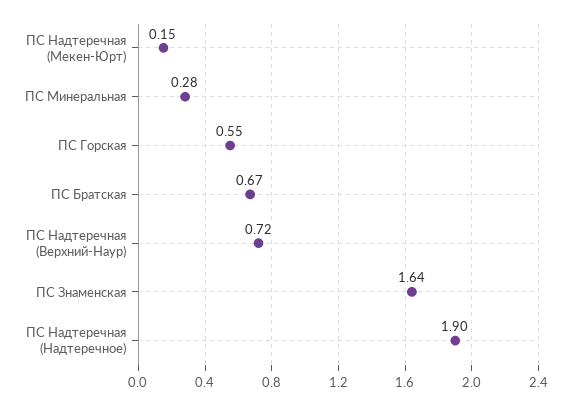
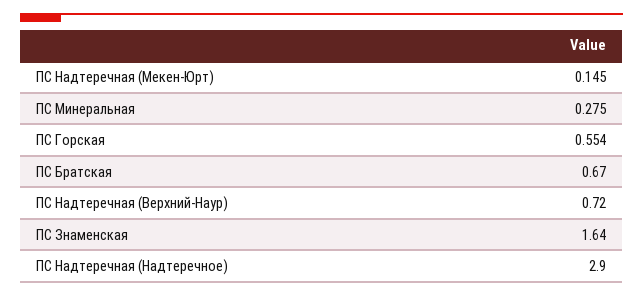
  {
    "ПС Надтеречная (Мекен-Юрт)": 0.145,
    "ПС Минеральная": 0.275,
    "ПС Горская": 0.554,
    "ПС Братская": 0.67,
    "ПС Надтеречная (Верхний-Наур)": 0.72,
    "ПС Знаменская": 1.64,
-   "ПС Надтеречная (Надтеречное)": 1.9
+   "ПС Надтеречная (Надтеречное)": 2.9
  }

